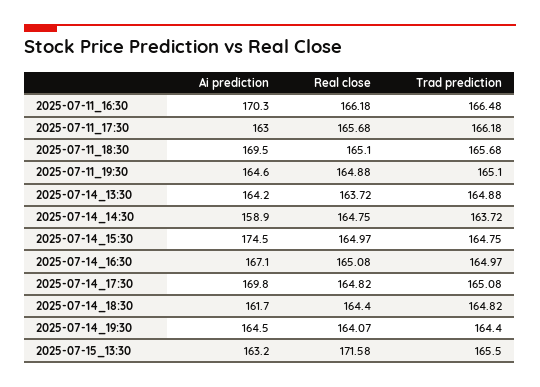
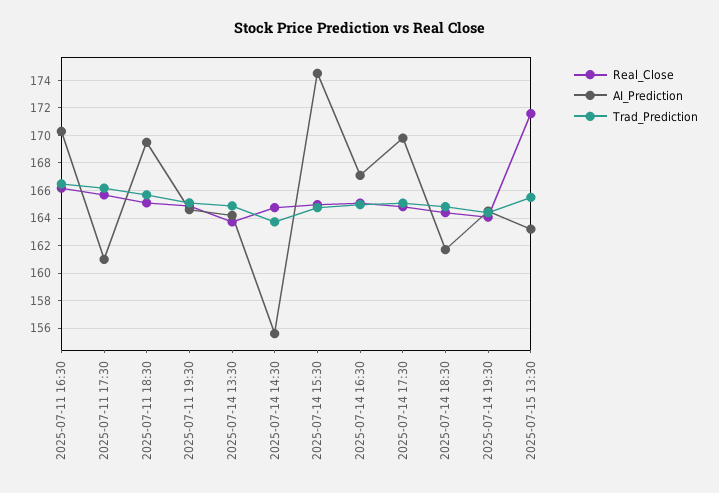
  {
    "Ai prediction": {
      "2025-07-11_16:30": 170.3,
-     "2025-07-11_17:30": 163,
+     "2025-07-11_17:30": 161,
      "2025-07-11_18:30": 169.5,
      "2025-07-11_19:30": 164.6,
      "2025-07-14_13:30": 164.2,
-     "2025-07-14_14:30": 158.9,
+     "2025-07-14_14:30": 155.5,
      "2025-07-14_15:30": 174.5,
      "2025-07-14_16:30": 167.1,
      "2025-07-14_17:30": 169.8,
      "2025-07-14_18:30": 161.7,
      "2025-07-14_19:30": 164.5,
      "2025-07-15_13:30": 163.2
    },
    "Real close": {
      "2025-07-11_16:30": 166.18,
      "2025-07-11_17:30": 165.68,
      "2025-07-11_18:30": 165.1,
      "2025-07-11_19:30": 164.88,
      "2025-07-14_13:30": 163.72,
      "2025-07-14_14:30": 164.75,
      "2025-07-14_15:30": 164.97,
      "2025-07-14_16:30": 165.08,
      "2025-07-14_17:30": 164.82,
      "2025-07-14_18:30": 164.4,
      "2025-07-14_19:30": 164.07,
      "2025-07-15_13:30": 171.58
    },
    "Trad prediction": {
      "2025-07-11_16:30": 166.48,
      "2025-07-11_17:30": 166.18,
      "2025-07-11_18:30": 165.68,
      "2025-07-11_19:30": 165.1,
      "2025-07-14_13:30": 164.88,
      "2025-07-14_14:30": 163.72,
      "2025-07-14_15:30": 164.75,
      "2025-07-14_16:30": 164.97,
      "2025-07-14_17:30": 165.08,
      "2025-07-14_18:30": 164.82,
      "2025-07-14_19:30": 164.4,
      "2025-07-15_13:30": 165.5
    }
  }

